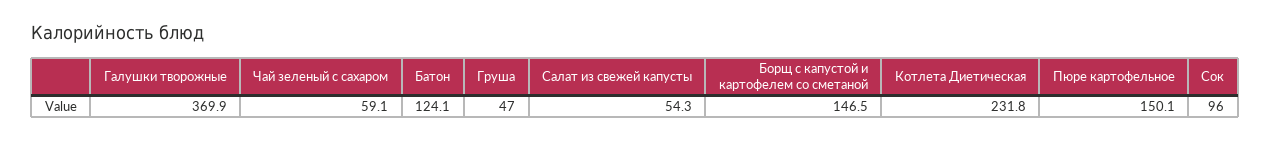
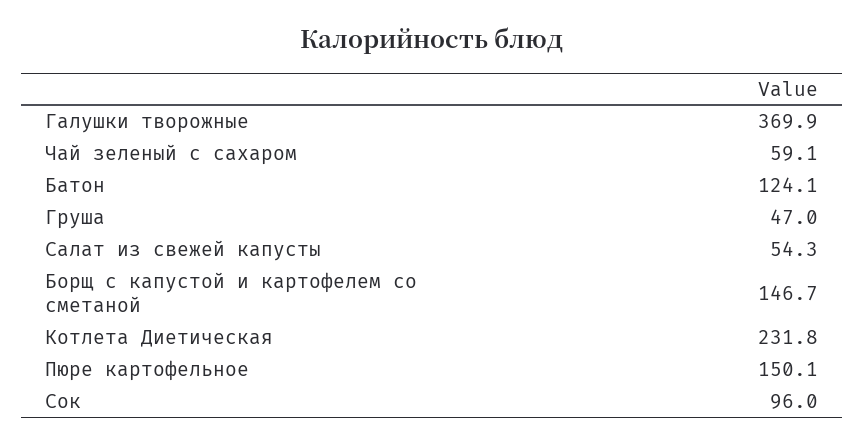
  {
    "Галушки творожные": 369.9,
    "Чай зеленый с сахаром": 59.1,
    "Батон": 124.1,
    "Груша": 47,
    "Салат из свежей капусты": 54.3,
-   "Борщ с капустой и картофелем со сметаной": 146.5,
+   "Борщ с капустой и картофелем со сметаной": 146.7,
    "Котлета Диетическая": 231.8,
    "Пюре картофельное": 150.1,
    "Сок": 96
  }

